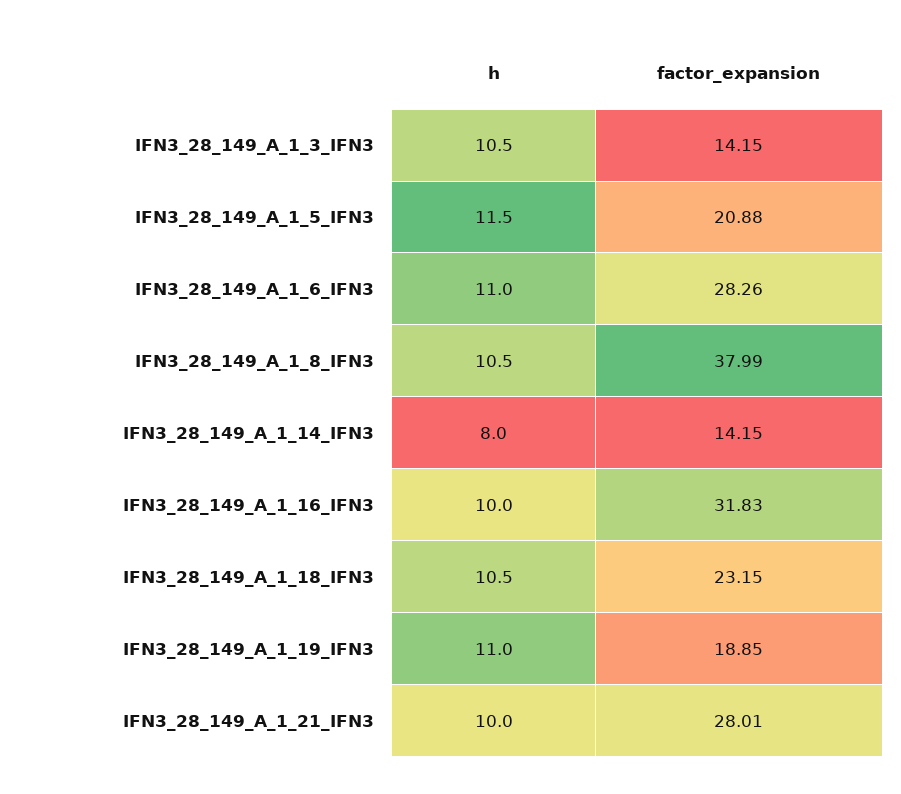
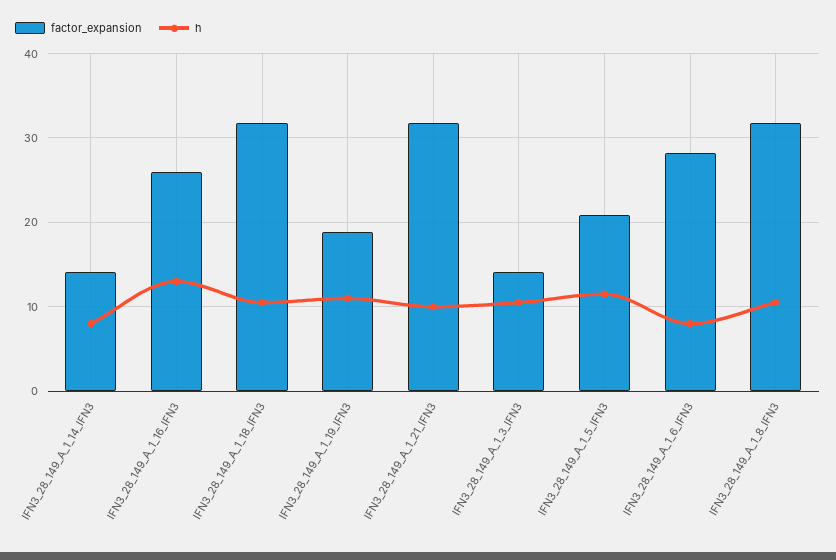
  {
    "h": {
      "IFN3_28_149_A_1_3_IFN3": 10.5,
      "IFN3_28_149_A_1_5_IFN3": 11.5,
-     "IFN3_28_149_A_1_6_IFN3": 11,
+     "IFN3_28_149_A_1_6_IFN3": 8,
      "IFN3_28_149_A_1_8_IFN3": 10.5,
      "IFN3_28_149_A_1_14_IFN3": 8,
-     "IFN3_28_149_A_1_16_IFN3": 10,
+     "IFN3_28_149_A_1_16_IFN3": 13,
      "IFN3_28_149_A_1_18_IFN3": 10.5,
      "IFN3_28_149_A_1_19_IFN3": 11,
      "IFN3_28_149_A_1_21_IFN3": 10
    },
    "factor_expansion": {
      "IFN3_28_149_A_1_3_IFN3": 14.15,
      "IFN3_28_149_A_1_5_IFN3": 20.88,
      "IFN3_28_149_A_1_6_IFN3": 28.26,
-     "IFN3_28_149_A_1_8_IFN3": 37.99,
+     "IFN3_28_149_A_1_8_IFN3": 32,
      "IFN3_28_149_A_1_14_IFN3": 14.15,
-     "IFN3_28_149_A_1_16_IFN3": 31.83,
+     "IFN3_28_149_A_1_16_IFN3": 26,
-     "IFN3_28_149_A_1_18_IFN3": 23.15,
+     "IFN3_28_149_A_1_18_IFN3": 32,
      "IFN3_28_149_A_1_19_IFN3": 18.85,
-     "IFN3_28_149_A_1_21_IFN3": 28.01
+     "IFN3_28_149_A_1_21_IFN3": 32
    }
  }

